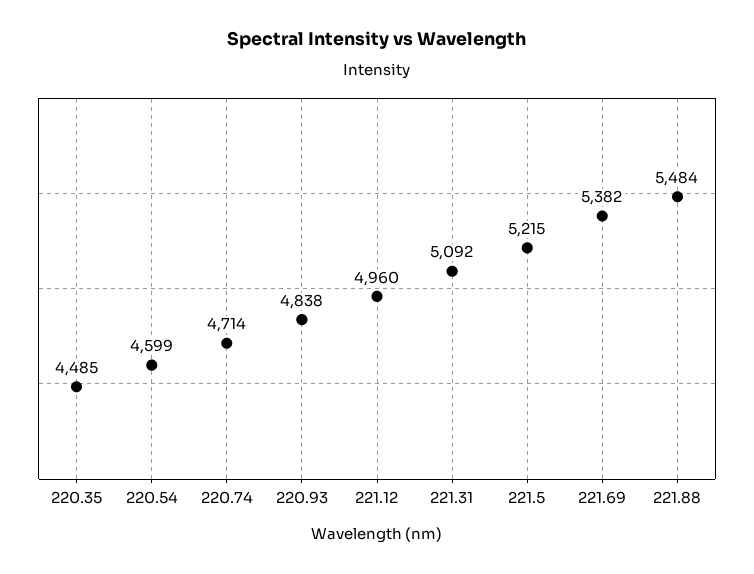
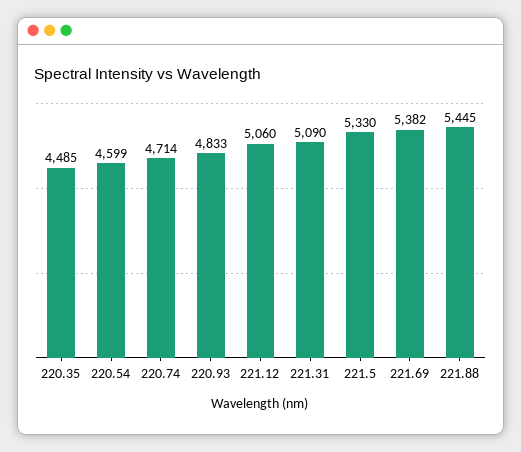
  {
    "220.35": 4485,
    "220.54": 4599,
    "220.74": 4714,
-   "220.93": 4838,
+   "220.93": 4833,
-   "221.12": 4960,
+   "221.12": 5060,
-   "221.31": 5092,
+   "221.31": 5090,
-   "221.5": 5215,
+   "221.5": 5330,
    "221.69": 5382,
-   "221.88": 5484
+   "221.88": 5445
  }

